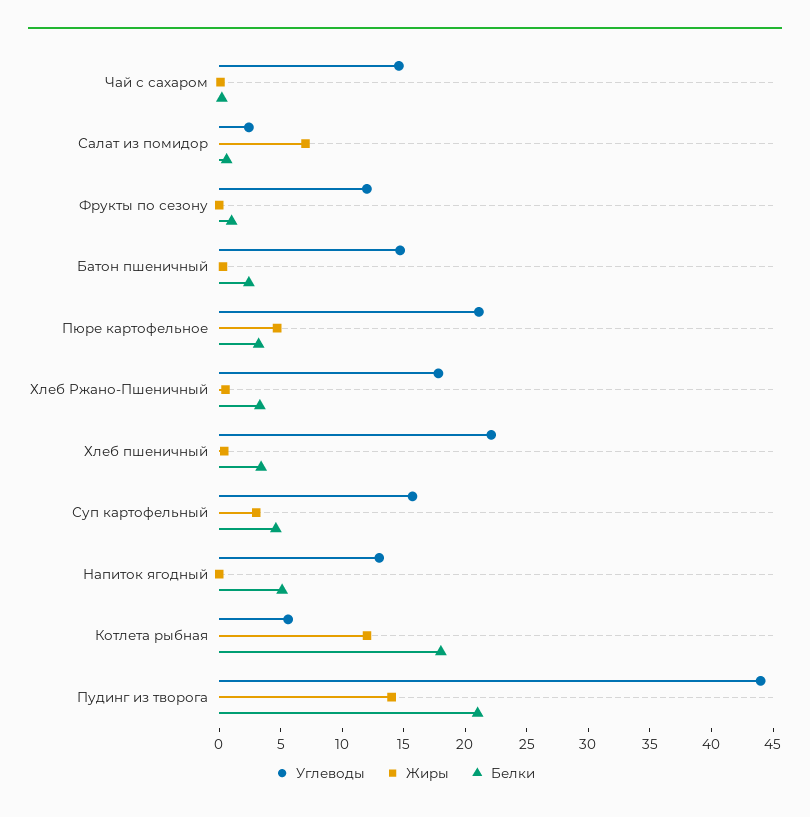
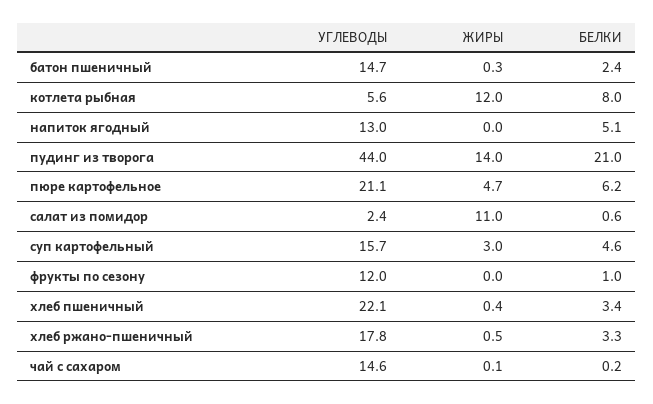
  {
    "Углеводы": {
      "Чай с сахаром": 14.6,
      "Салат из помидор": 2.4,
      "Фрукты по сезону": 12,
      "Батон пшеничный": 14.7,
      "Пюре картофельное": 21.1,
      "Хлеб Ржано-Пшеничный": 17.8,
      "Хлеб пшеничный": 22.1,
      "Суп картофельный": 15.7,
      "Напиток ягодный": 13,
      "Котлета рыбная": 5.6,
      "Пудинг из творога": 44
    },
    "Жиры": {
      "Чай с сахаром": 0.1,
-     "Салат из помидор": 7,
+     "Салат из помидор": 11,
      "Фрукты по сезону": 0,
      "Батон пшеничный": 0.3,
      "Пюре картофельное": 4.7,
      "Хлеб Ржано-Пшеничный": 0.5,
      "Хлеб пшеничный": 0.4,
      "Суп картофельный": 3,
      "Напиток ягодный": 0,
      "Котлета рыбная": 12,
      "Пудинг из творога": 14
    },
    "Белки": {
      "Чай с сахаром": 0.2,
      "Салат из помидор": 0.6,
      "Фрукты по сезону": 1,
      "Батон пшеничный": 2.4,
-     "Пюре картофельное": 3,
+     "Пюре картофельное": 6.2,
      "Хлеб Ржано-Пшеничный": 3.3,
      "Хлеб пшеничный": 3.4,
      "Суп картофельный": 4.6,
      "Напиток ягодный": 5.1,
-     "Котлета рыбная": 18,
+     "Котлета рыбная": 8,
      "Пудинг из творога": 21
    }
  }

